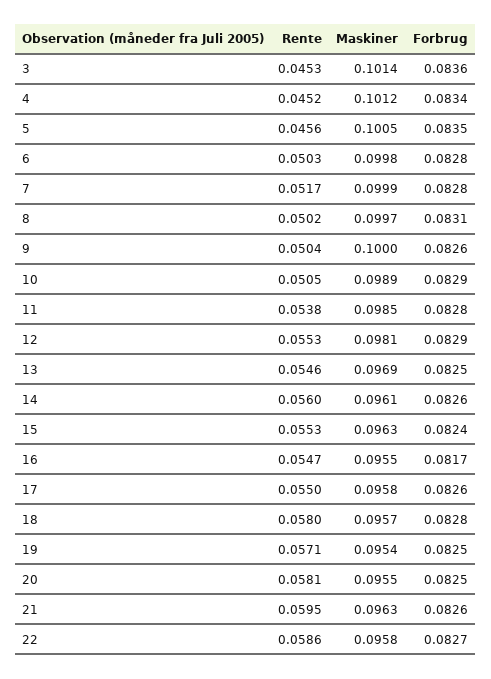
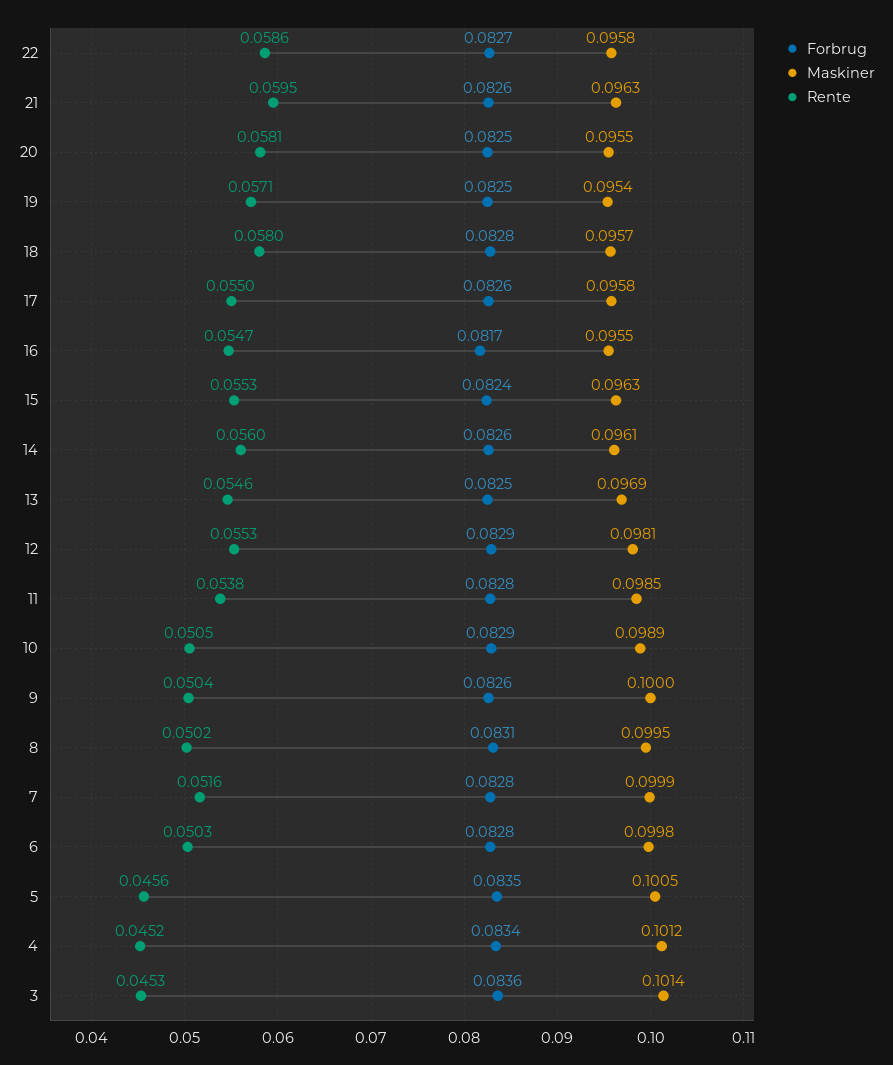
  {
    "Rente": {
      "3": 0.0453,
      "4": 0.0452,
      "5": 0.0456,
      "6": 0.0503,
-     "7": 0.0517,
+     "7": 0.0516,
      "8": 0.0502,
      "9": 0.0504,
      "10": 0.0505,
      "11": 0.0538,
      "12": 0.0553,
      "13": 0.0546,
      "14": 0.056,
      "15": 0.0553,
      "16": 0.0547,
      "17": 0.055,
      "18": 0.058,
      "19": 0.0571,
      "20": 0.0581,
      "21": 0.0595,
      "22": 0.0586
    },
    "Maskiner": {
      "3": 0.1014,
      "4": 0.1012,
      "5": 0.1005,
      "6": 0.0998,
      "7": 0.0999,
-     "8": 0.0997,
+     "8": 0.0995,
      "9": 0.1,
      "10": 0.0989,
      "11": 0.0985,
      "12": 0.0981,
      "13": 0.0969,
      "14": 0.0961,
      "15": 0.0963,
      "16": 0.0955,
      "17": 0.0958,
      "18": 0.0957,
      "19": 0.0954,
      "20": 0.0955,
      "21": 0.0963,
      "22": 0.0958
    },
    "Forbrug": {
      "3": 0.0836,
      "4": 0.0834,
      "5": 0.0835,
      "6": 0.0828,
      "7": 0.0828,
      "8": 0.0831,
      "9": 0.0826,
      "10": 0.0829,
      "11": 0.0828,
      "12": 0.0829,
      "13": 0.0825,
      "14": 0.0826,
      "15": 0.0824,
      "16": 0.0817,
      "17": 0.0826,
      "18": 0.0828,
      "19": 0.0825,
      "20": 0.0825,
      "21": 0.0826,
      "22": 0.0827
    }
  }

